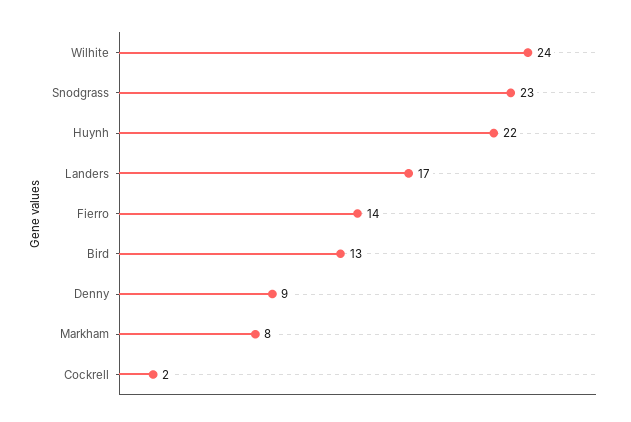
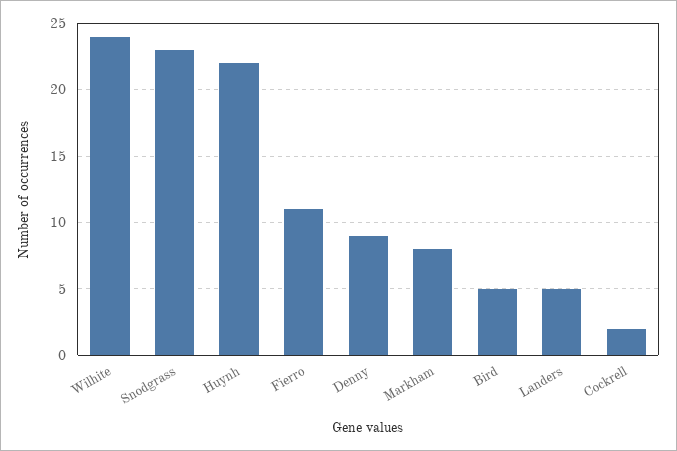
  {
    "Wilhite": 24,
    "Snodgrass": 23,
    "Huynh": 22,
-   "Landers": 17,
+   "Landers": 5,
-   "Fierro": 14,
+   "Fierro": 11,
-   "Bird": 13,
+   "Bird": 5,
    "Denny": 9,
    "Markham": 8,
    "Cockrell": 2
  }

